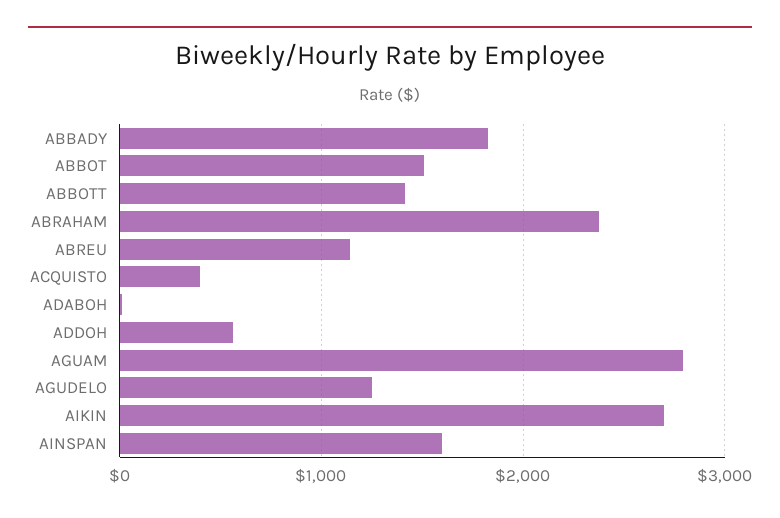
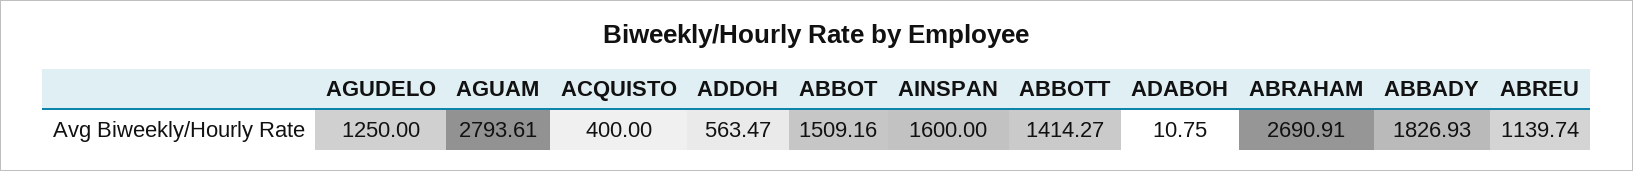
  {
    "ABBADY": 1826.93,
    "ABBOT": 1509.16,
    "ABBOTT": 1414.27,
-   "ABRAHAM": 2400,
+   "ABRAHAM": 2690.91,
    "ABREU": 1139.74,
    "ACQUISTO": 400,
    "ADABOH": 10.75,
    "ADDOH": 563.47,
    "AGUAM": 2793.61,
    "AGUDELO": 1250,
-   "AIKIN": 2700,
    "AINSPAN": 1600
  }

